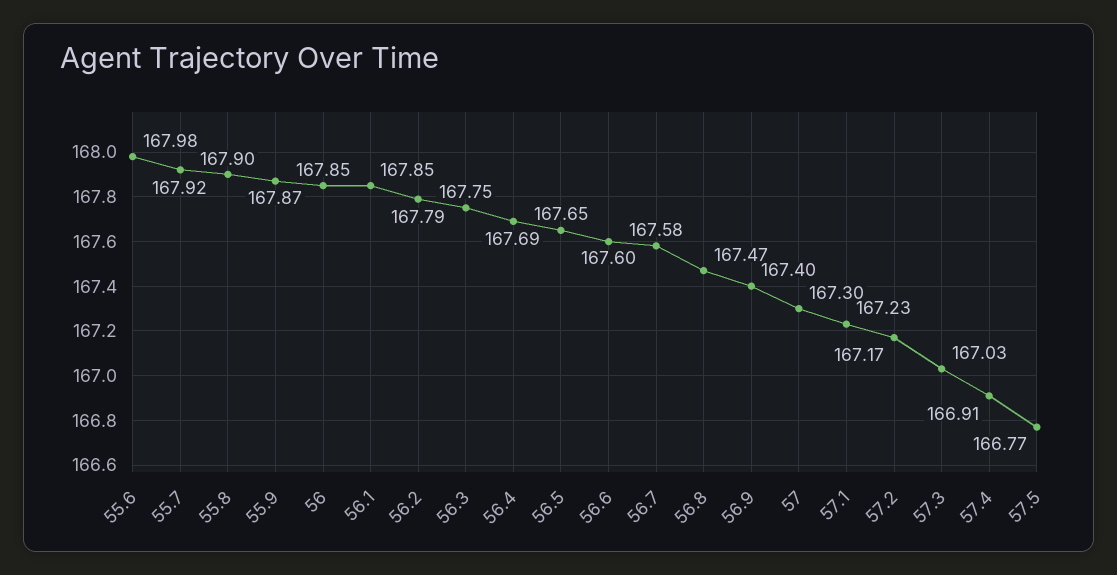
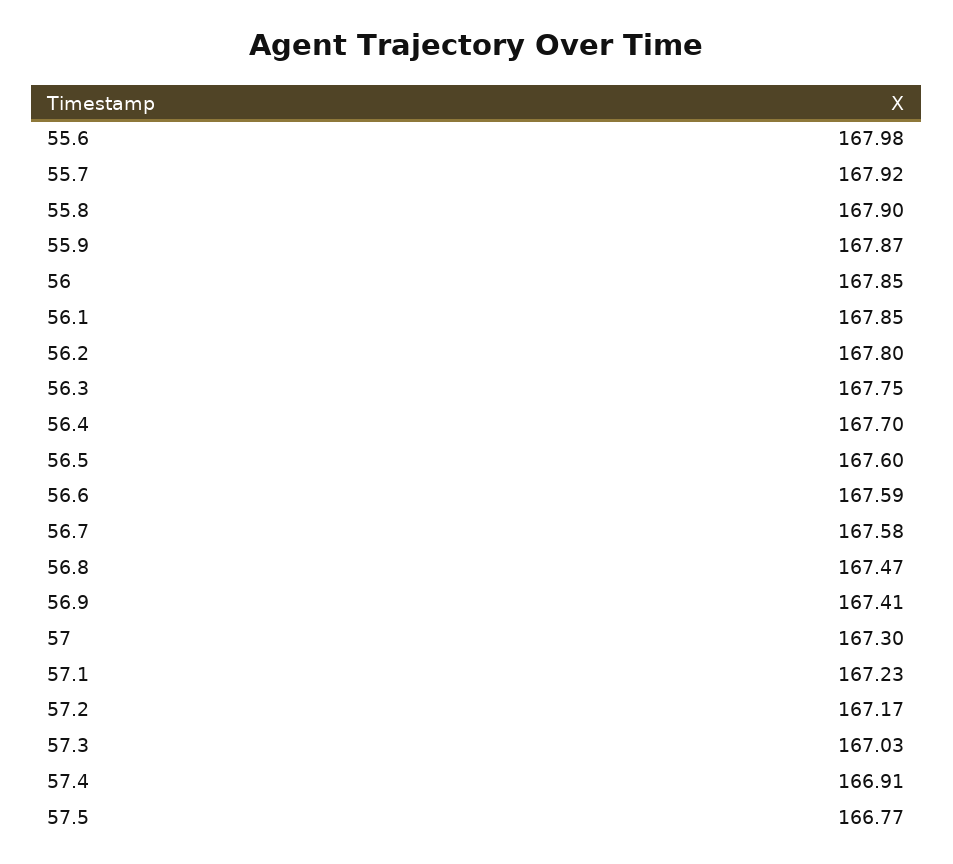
  {
    "55.6": 167.98,
    "55.7": 167.92,
    "55.8": 167.9,
    "55.9": 167.87,
    "56": 167.85,
    "56.1": 167.85,
-   "56.2": 167.79,
+   "56.2": 167.8,
    "56.3": 167.75,
-   "56.4": 167.69,
+   "56.4": 167.7,
-   "56.5": 167.65,
+   "56.5": 167.6,
-   "56.6": 167.6,
+   "56.6": 167.59,
    "56.7": 167.58,
    "56.8": 167.47,
-   "56.9": 167.4,
+   "56.9": 167.41,
    "57": 167.3,
    "57.1": 167.23,
    "57.2": 167.17,
    "57.3": 167.03,
    "57.4": 166.91,
    "57.5": 166.77
  }

